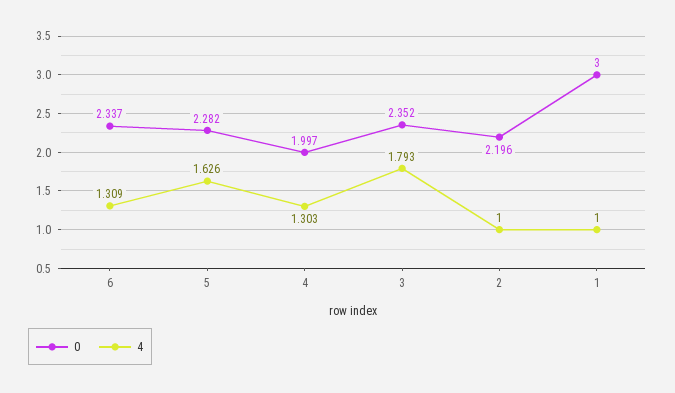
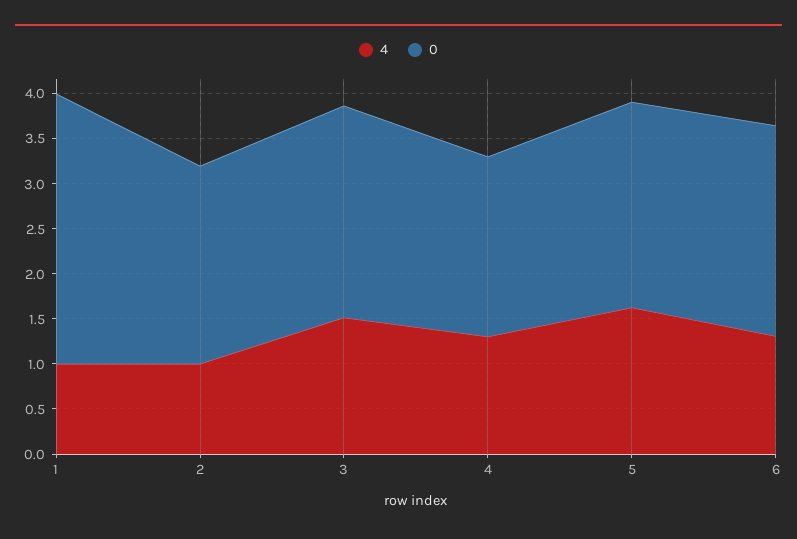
  {
    "0": {
      "6": 2.337,
      "5": 2.282,
      "4": 1.997,
      "3": 2.352,
      "2": 2.196,
      "1": 3
    },
    "4": {
      "6": 1.309,
      "5": 1.626,
      "4": 1.303,
-     "3": 1.793,
+     "3": 1.5,
      "2": 1,
      "1": 1
    }
  }

